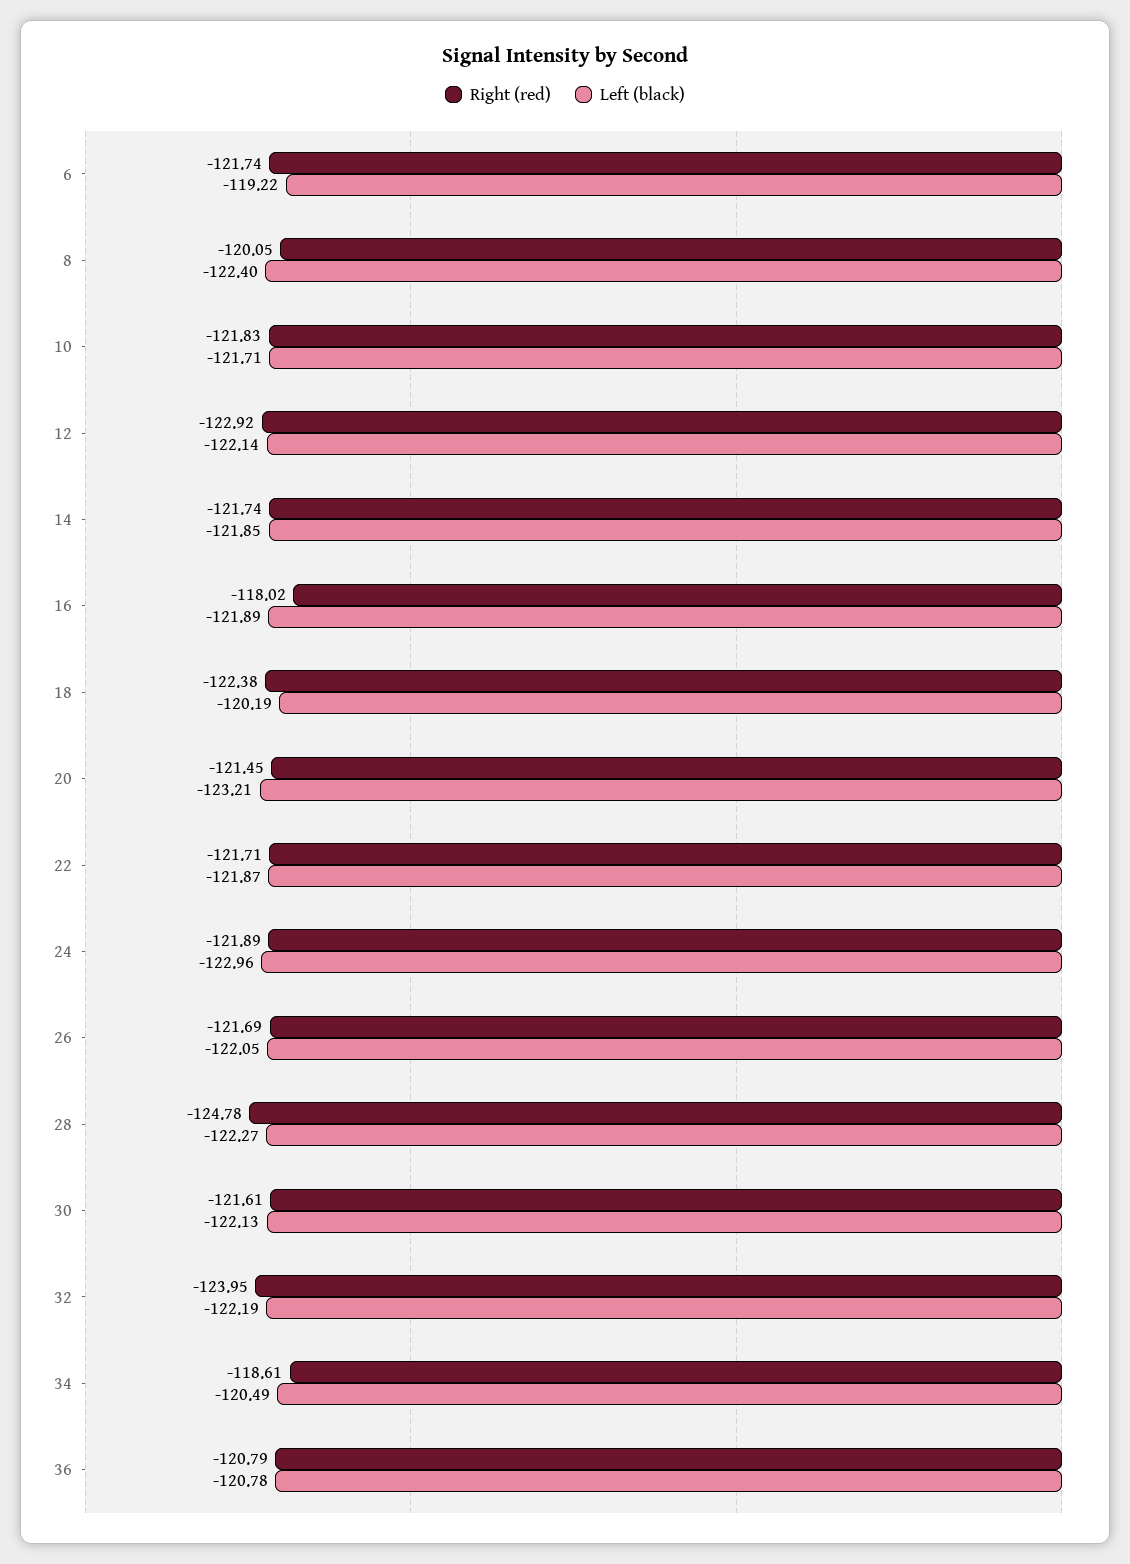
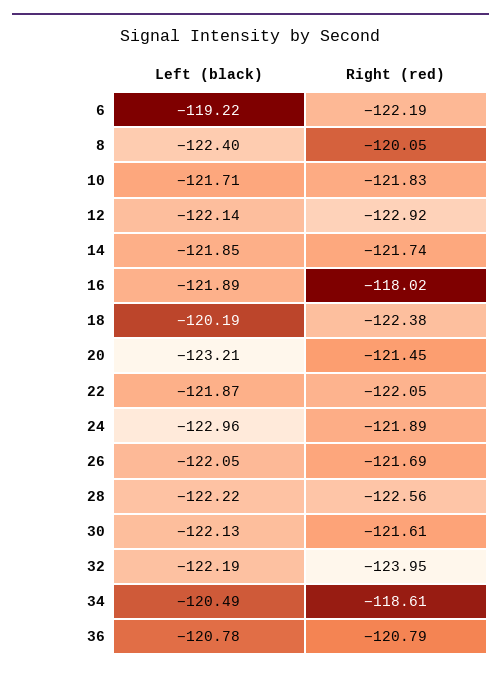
  {
    "Right (red)": {
-     "6": -121.74,
+     "6": -122.19,
      "8": -120.05,
      "10": -121.83,
      "12": -122.92,
      "14": -121.74,
      "16": -118.02,
      "18": -122.38,
      "20": -121.45,
-     "22": -121.71,
+     "22": -122.05,
      "24": -121.89,
      "26": -121.69,
-     "28": -124.78,
+     "28": -122.56,
      "30": -121.61,
      "32": -123.95,
      "34": -118.61,
      "36": -120.79
    },
    "Left (black)": {
      "6": -119.22,
      "8": -122.4,
      "10": -121.71,
      "12": -122.14,
      "14": -121.85,
      "16": -121.89,
      "18": -120.19,
      "20": -123.21,
      "22": -121.87,
      "24": -122.96,
      "26": -122.05,
-     "28": -122.27,
+     "28": -122.22,
      "30": -122.13,
      "32": -122.19,
      "34": -120.49,
      "36": -120.78
    }
  }

